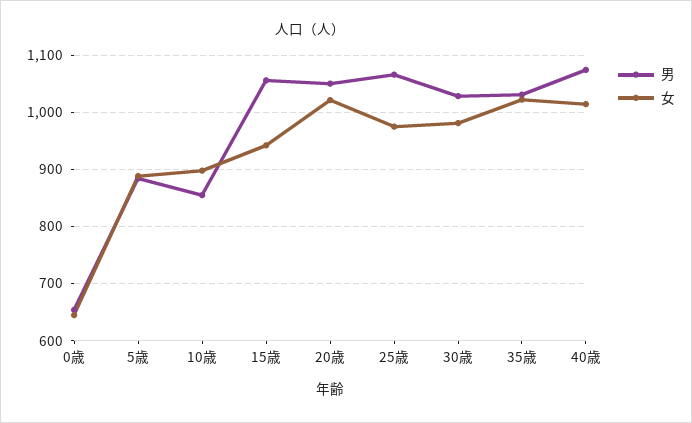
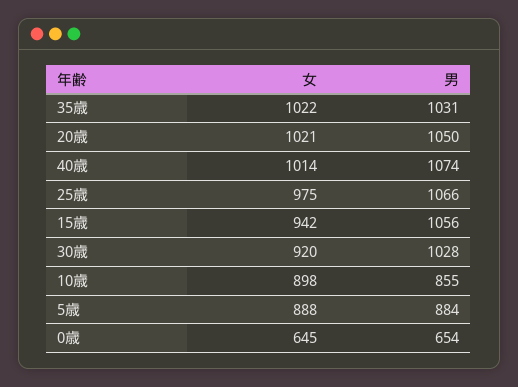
  {
    "男": {
      "0歳": 654,
      "5歳": 884,
      "10歳": 855,
      "15歳": 1056,
      "20歳": 1050,
      "25歳": 1066,
      "30歳": 1028,
      "35歳": 1031,
      "40歳": 1074
    },
    "女": {
      "0歳": 645,
      "5歳": 888,
      "10歳": 898,
      "15歳": 942,
      "20歳": 1021,
      "25歳": 975,
-     "30歳": 980,
+     "30歳": 920,
      "35歳": 1022,
      "40歳": 1014
    }
  }

